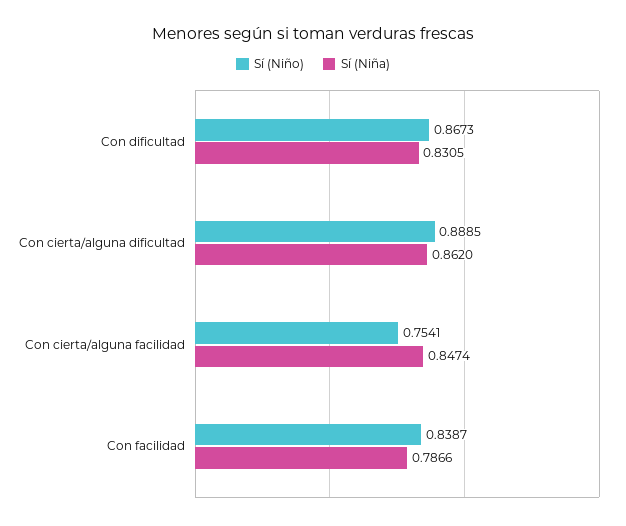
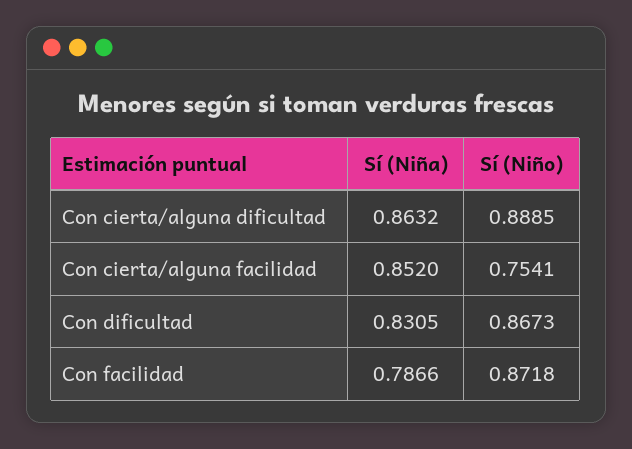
  {
    "Sí (Niño)": {
      "Con dificultad": 0.8673,
      "Con cierta/alguna dificultad": 0.8885,
      "Con cierta/alguna facilidad": 0.7541,
-     "Con facilidad": 0.8387
+     "Con facilidad": 0.8718
    },
    "Sí (Niña)": {
      "Con dificultad": 0.8305,
-     "Con cierta/alguna dificultad": 0.862,
+     "Con cierta/alguna dificultad": 0.8632,
-     "Con cierta/alguna facilidad": 0.8474,
+     "Con cierta/alguna facilidad": 0.852,
      "Con facilidad": 0.7866
    }
  }

